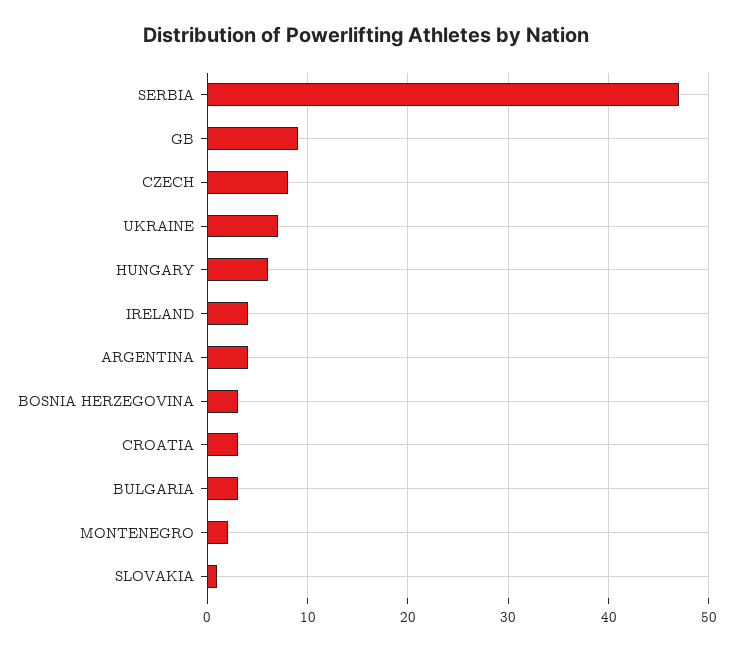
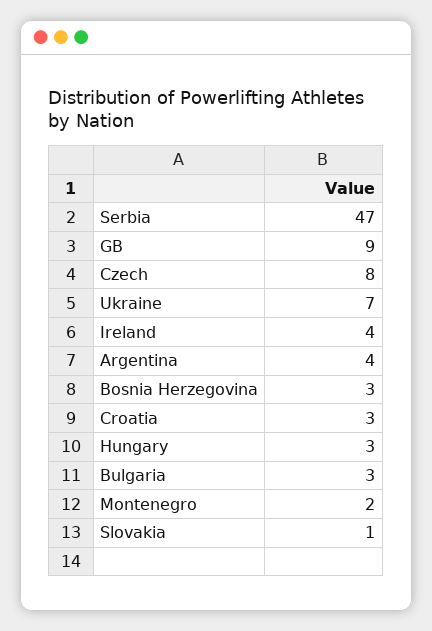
  {
    "SERBIA": 47,
    "GB": 9,
    "CZECH": 8,
    "UKRAINE": 7,
-   "HUNGARY": 6,
+   "HUNGARY": 3,
    "IRELAND": 4,
    "ARGENTINA": 4,
    "BOSNIA HERZEGOVINA": 3,
    "CROATIA": 3,
    "BULGARIA": 3,
    "MONTENEGRO": 2,
    "SLOVAKIA": 1
  }

